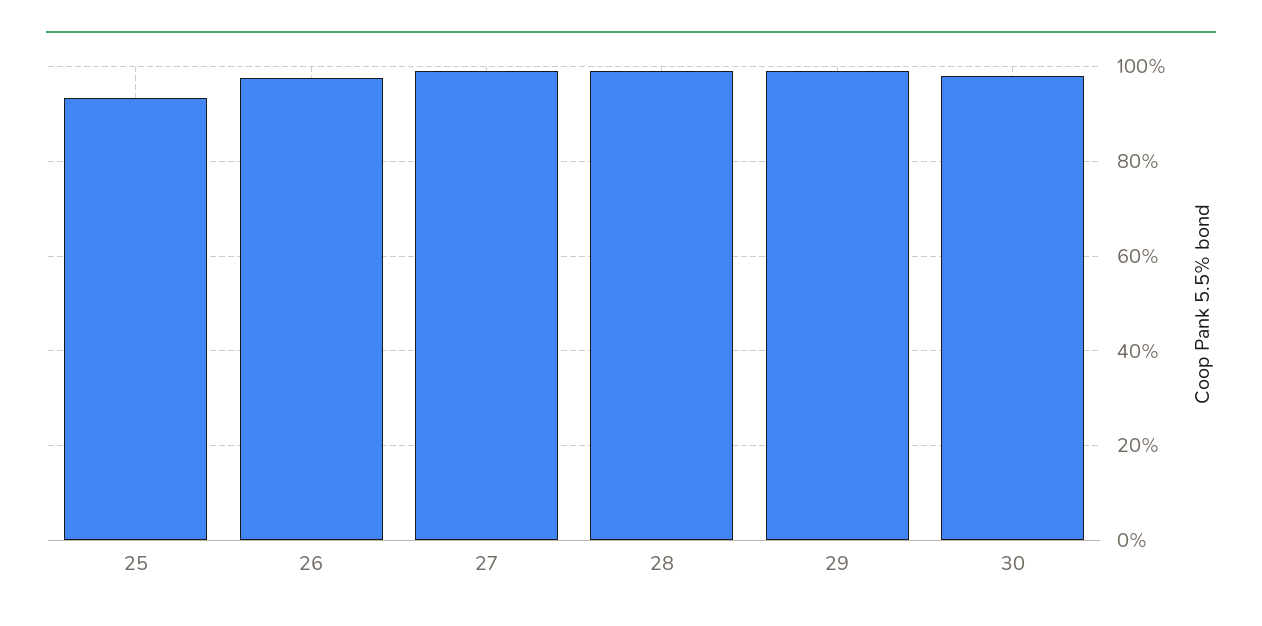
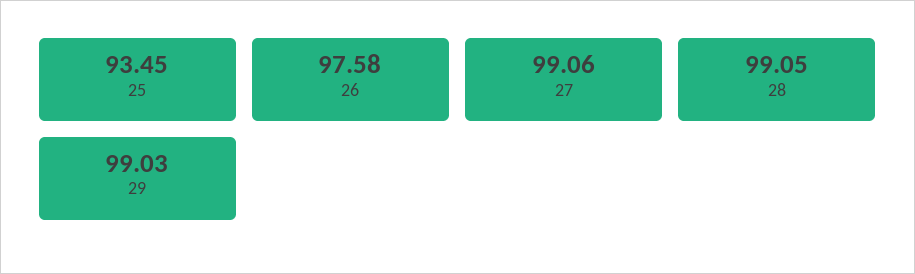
  {
    "25": 93.45,
    "26": 97.58,
    "27": 99.06,
    "28": 99.05,
-   "29": 99.03,
+   "29": 99.03
-   "30": 98
  }

